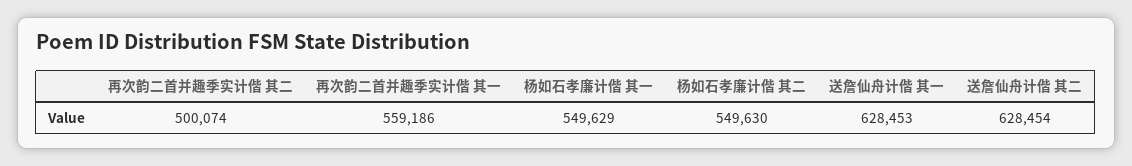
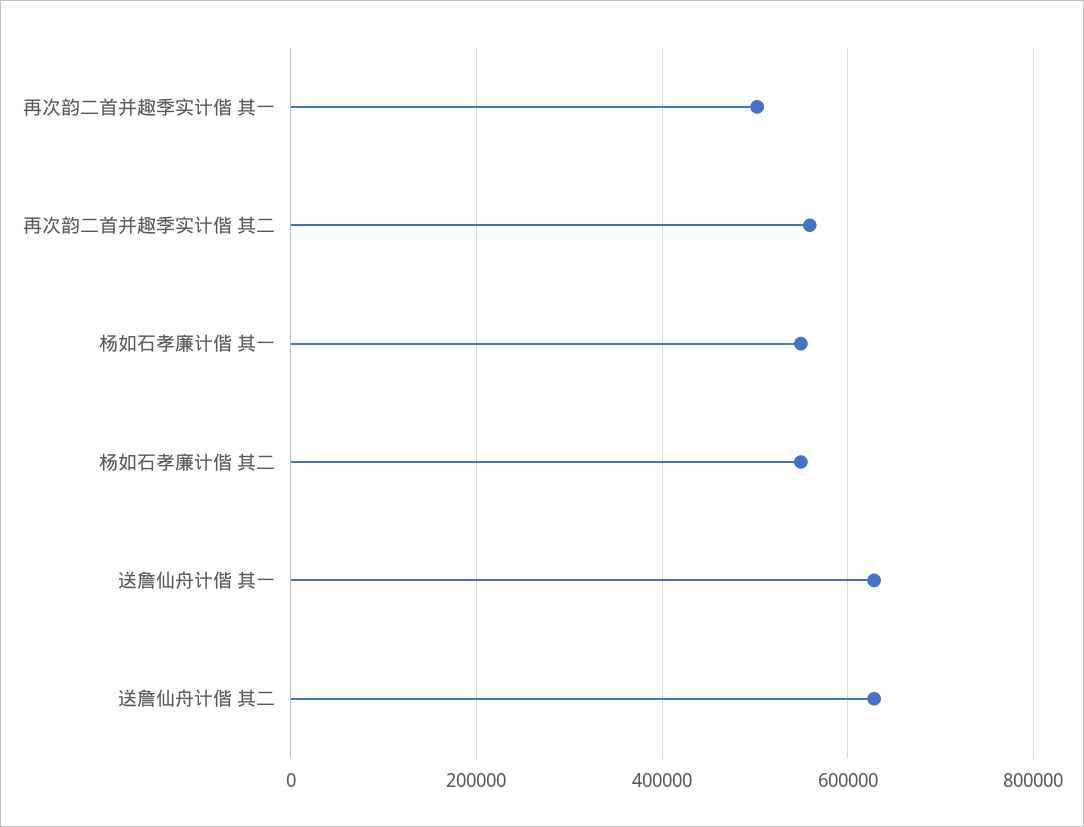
  {
-   "再次韵二首并趣季实计偕 其二": 500074,
+   "再次韵二首并趣季实计偕 其二": 560000,
-   "再次韵二首并趣季实计偕 其一": 559186,
+   "再次韵二首并趣季实计偕 其一": 500000,
    "杨如石孝廉计偕 其一": 549629,
    "杨如石孝廉计偕 其二": 549630,
    "送詹仙舟计偕 其一": 628453,
    "送詹仙舟计偕 其二": 628454
  }

